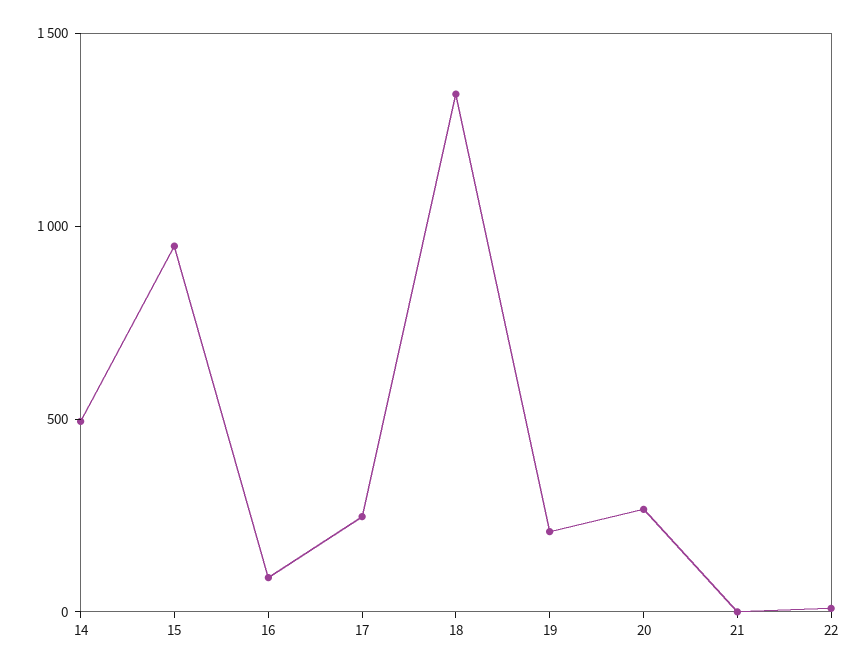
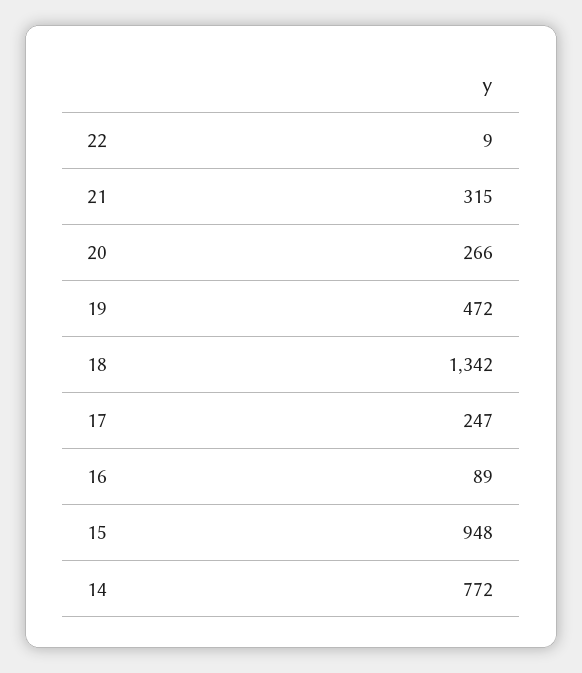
  {
-   "14": 500,
+   "14": 772,
    "15": 948,
    "16": 89,
    "17": 247,
    "18": 1342,
-   "19": 200,
+   "19": 472,
    "20": 266,
-   "21": 0,
+   "21": 315,
    "22": 9
  }

